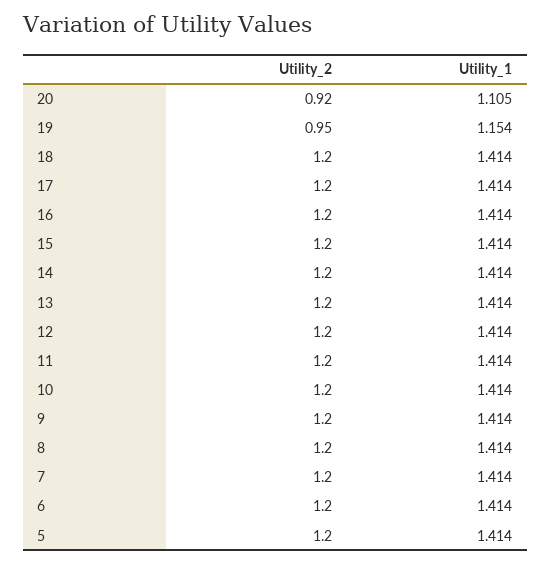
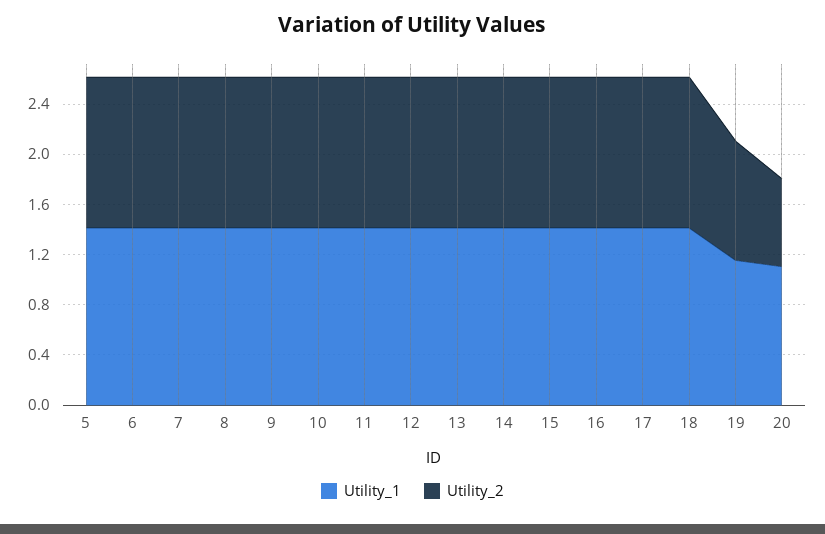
  {
    "Utility_2": {
-     "20": 0.92,
+     "20": 0.7,
      "19": 0.95,
      "18": 1.2,
      "17": 1.2,
      "16": 1.2,
      "15": 1.2,
      "14": 1.2,
      "13": 1.2,
      "12": 1.2,
      "11": 1.2,
      "10": 1.2,
      "9": 1.2,
      "8": 1.2,
      "7": 1.2,
      "6": 1.2,
      "5": 1.2
    },
    "Utility_1": {
      "20": 1.105,
      "19": 1.154,
      "18": 1.414,
      "17": 1.414,
      "16": 1.414,
      "15": 1.414,
      "14": 1.414,
      "13": 1.414,
      "12": 1.414,
      "11": 1.414,
      "10": 1.414,
      "9": 1.414,
      "8": 1.414,
      "7": 1.414,
      "6": 1.414,
      "5": 1.414
    }
  }

